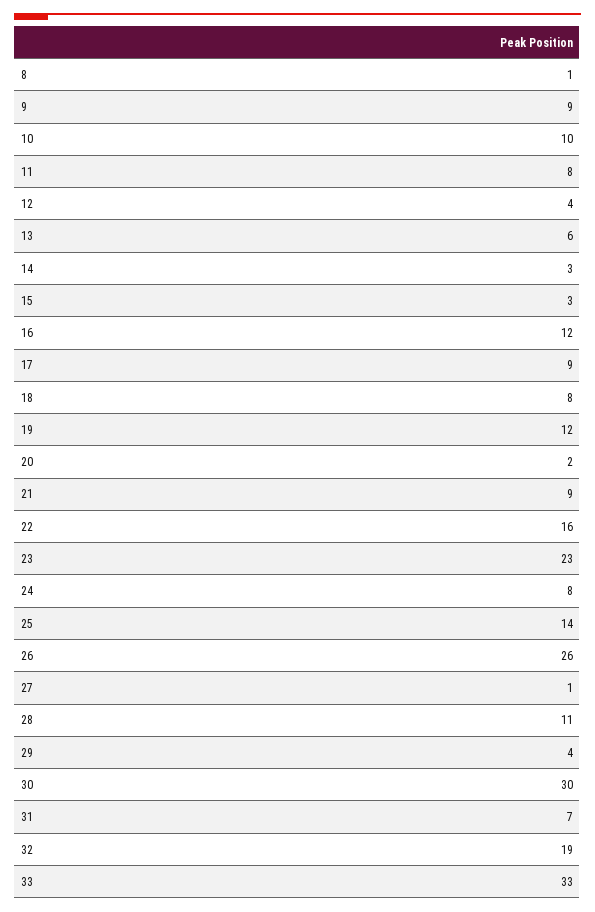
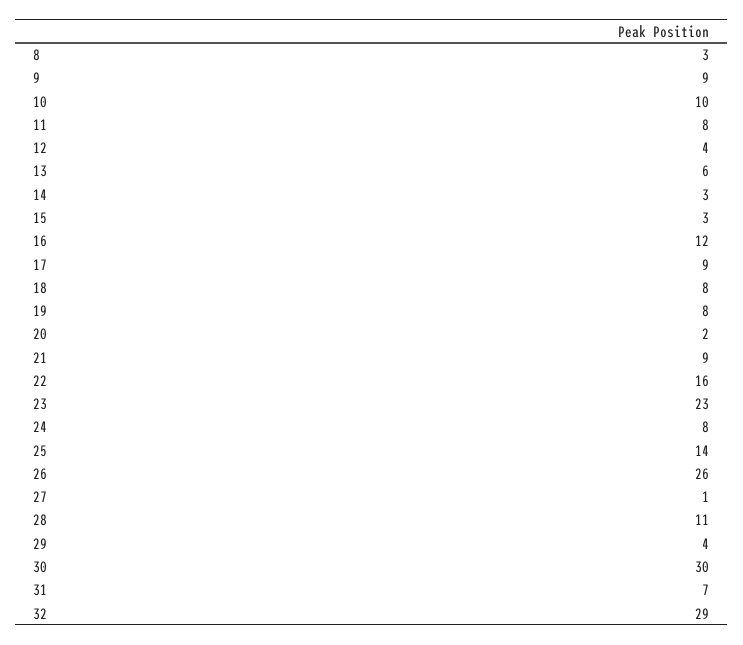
  {
-   "8": 1,
+   "8": 3,
    "9": 9,
    "10": 10,
    "11": 8,
    "12": 4,
    "13": 6,
    "14": 3,
    "15": 3,
    "16": 12,
    "17": 9,
    "18": 8,
-   "19": 12,
+   "19": 8,
    "20": 2,
    "21": 9,
    "22": 16,
    "23": 23,
    "24": 8,
    "25": 14,
    "26": 26,
    "27": 1,
    "28": 11,
    "29": 4,
    "30": 30,
    "31": 7,
-   "32": 19,
+   "32": 29
-   "33": 33
  }

